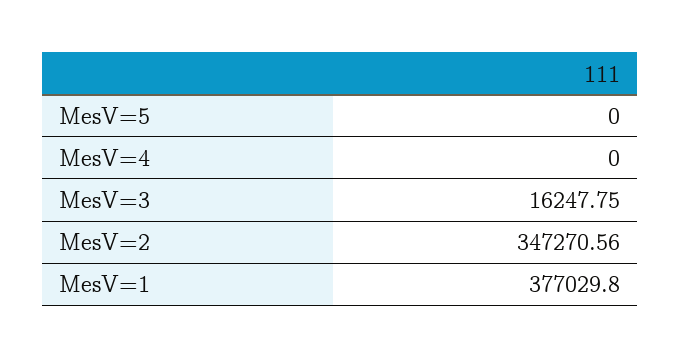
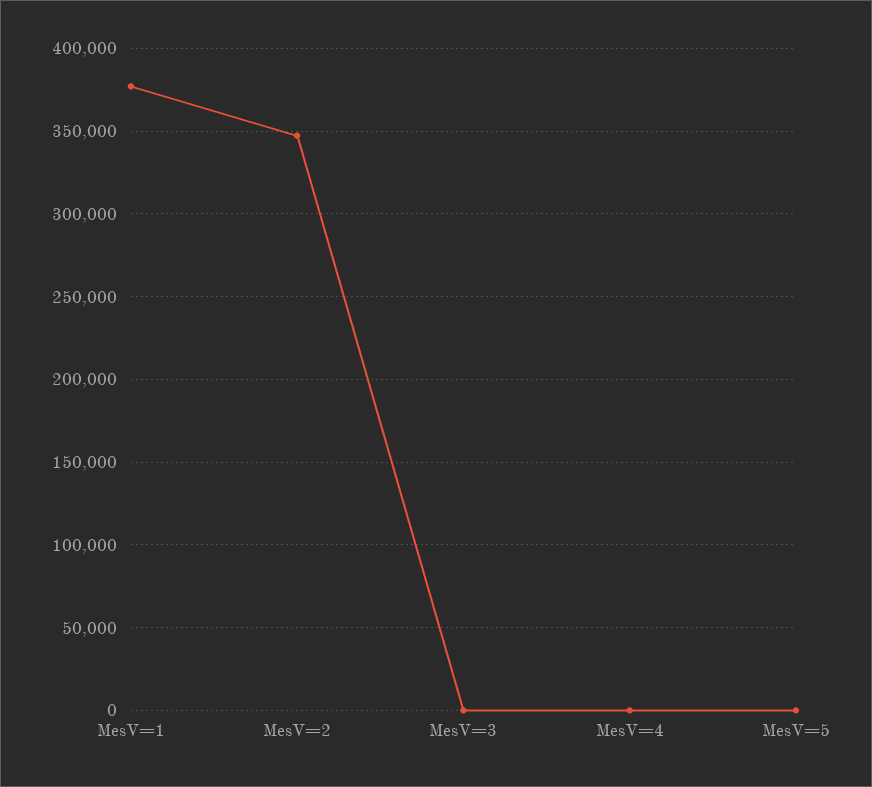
  {
    "MesV=5": 0,
    "MesV=4": 0,
-   "MesV=3": 16247.75,
+   "MesV=3": 0,
    "MesV=2": 347270.56,
    "MesV=1": 377029.8
  }

